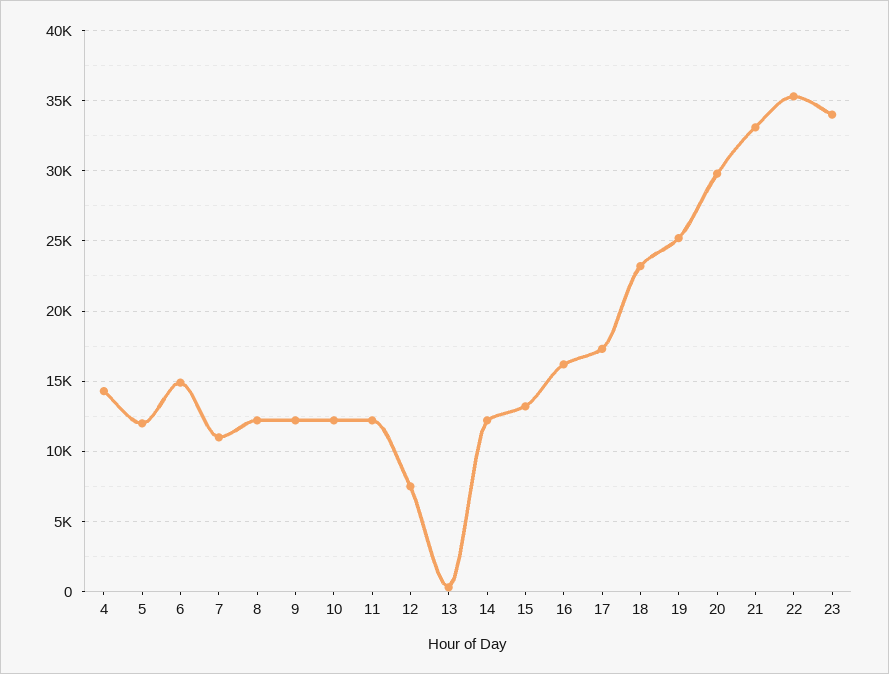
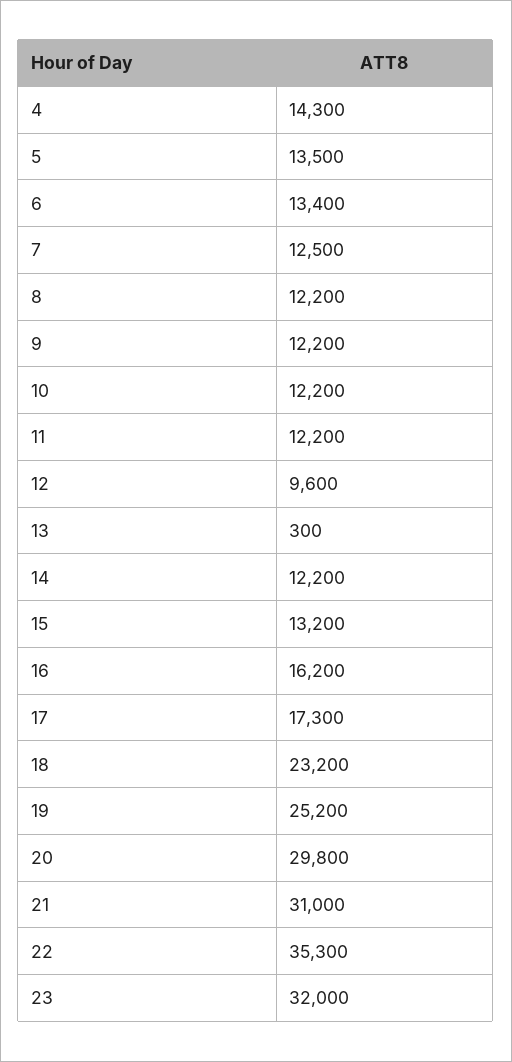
  {
    "4": 14300,
-   "5": 12000,
+   "5": 13500,
-   "6": 15000,
+   "6": 13400,
-   "7": 11000,
+   "7": 12500,
    "8": 12200,
    "9": 12200,
    "10": 12200,
    "11": 12200,
-   "12": 7500,
+   "12": 9600,
    "13": 300,
    "14": 12200,
    "15": 13200,
    "16": 16200,
    "17": 17300,
    "18": 23200,
    "19": 25200,
    "20": 29800,
-   "21": 33000,
+   "21": 31000,
    "22": 35300,
-   "23": 34000
+   "23": 32000
  }

